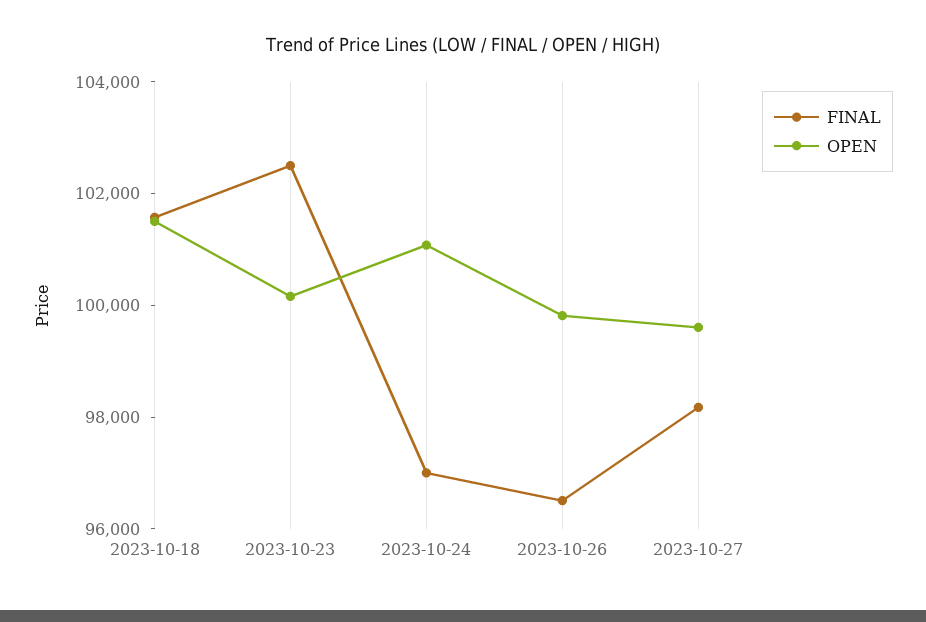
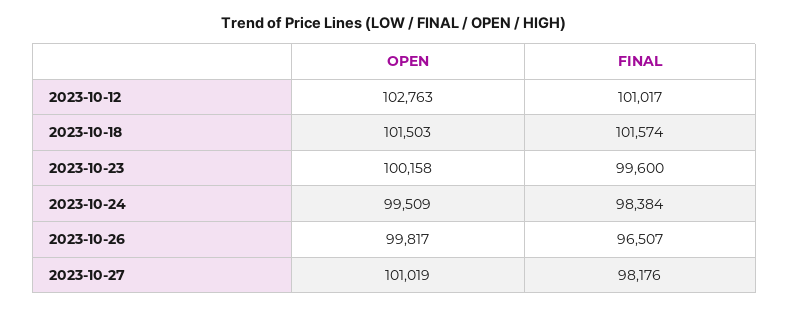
  {
    "FINAL": {
      "2023-10-18": 101574,
-     "2023-10-23": 102500,
+     "2023-10-23": 99600,
-     "2023-10-24": 97000,
+     "2023-10-24": 98384,
      "2023-10-26": 96507,
-     "2023-10-27": 98176
+     "2023-10-27": 98176,
+     "2023-10-12": 101017
    },
    "OPEN": {
      "2023-10-18": 101503,
      "2023-10-23": 100158,
-     "2023-10-24": 101000,
+     "2023-10-24": 99509,
      "2023-10-26": 99817,
-     "2023-10-27": 99500
+     "2023-10-27": 101019,
+     "2023-10-12": 102763
    }
  }

